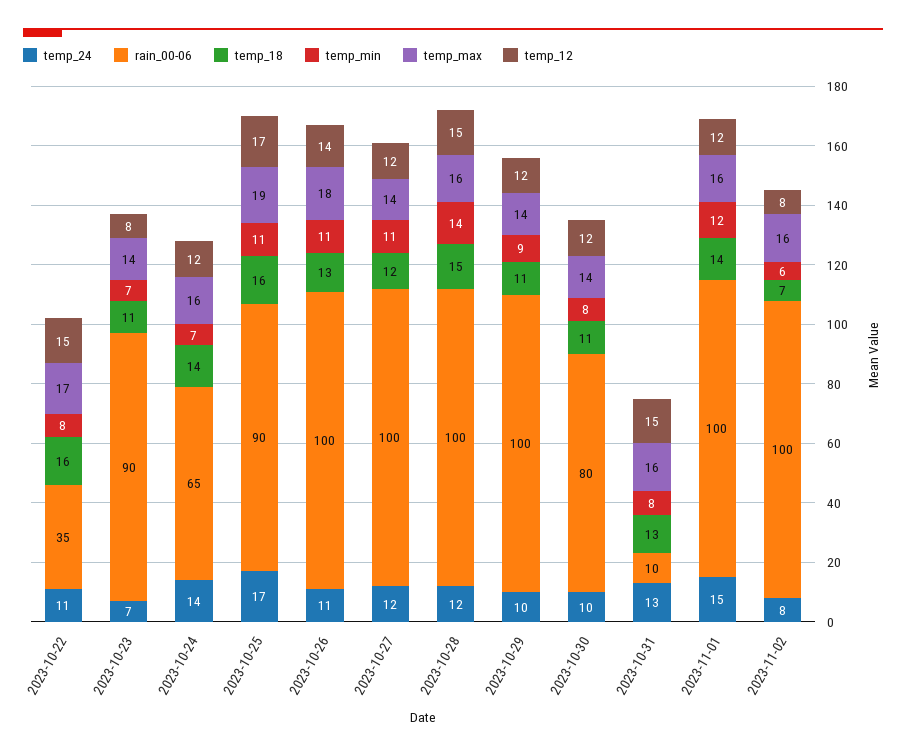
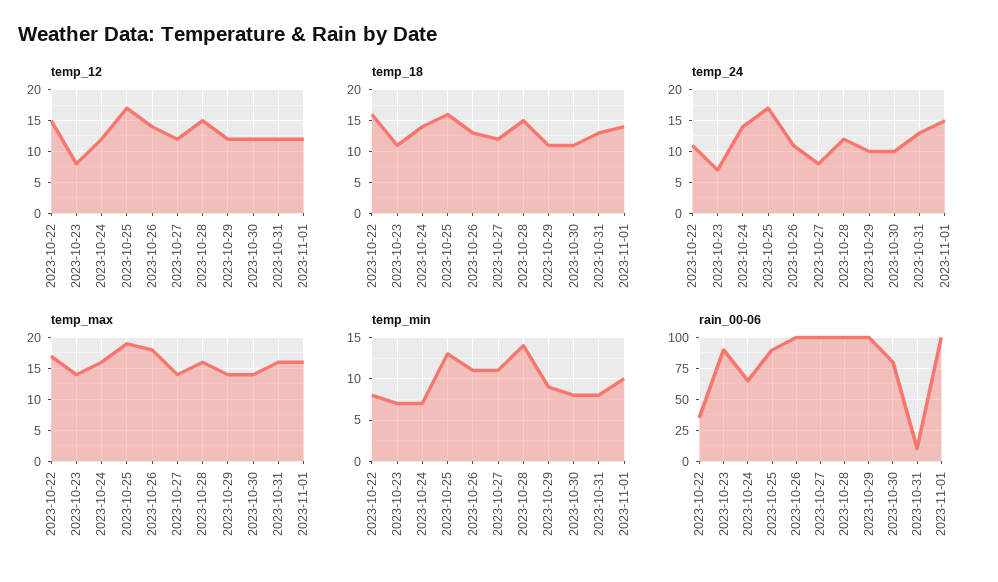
  {
    "temp_24": {
      "2023-10-22": 11,
      "2023-10-23": 7,
      "2023-10-24": 14,
      "2023-10-25": 17,
      "2023-10-26": 11,
-     "2023-10-27": 12,
+     "2023-10-27": 8,
      "2023-10-28": 12,
      "2023-10-29": 10,
      "2023-10-30": 10,
      "2023-10-31": 13,
-     "2023-11-01": 15,
+     "2023-11-01": 15
-     "2023-11-02": 8
    },
    "rain_00-06": {
      "2023-10-22": 35,
      "2023-10-23": 90,
      "2023-10-24": 65,
      "2023-10-25": 90,
      "2023-10-26": 100,
      "2023-10-27": 100,
      "2023-10-28": 100,
      "2023-10-29": 100,
      "2023-10-30": 80,
      "2023-10-31": 10,
-     "2023-11-01": 100,
+     "2023-11-01": 100
-     "2023-11-02": 100
    },
    "temp_18": {
      "2023-10-22": 16,
      "2023-10-23": 11,
      "2023-10-24": 14,
      "2023-10-25": 16,
      "2023-10-26": 13,
      "2023-10-27": 12,
      "2023-10-28": 15,
      "2023-10-29": 11,
      "2023-10-30": 11,
      "2023-10-31": 13,
-     "2023-11-01": 14,
+     "2023-11-01": 14
-     "2023-11-02": 7
    },
    "temp_min": {
      "2023-10-22": 8,
      "2023-10-23": 7,
      "2023-10-24": 7,
-     "2023-10-25": 11,
+     "2023-10-25": 13,
      "2023-10-26": 11,
      "2023-10-27": 11,
      "2023-10-28": 14,
      "2023-10-29": 9,
      "2023-10-30": 8,
      "2023-10-31": 8,
-     "2023-11-01": 12,
+     "2023-11-01": 10
-     "2023-11-02": 6
    },
    "temp_max": {
      "2023-10-22": 17,
      "2023-10-23": 14,
      "2023-10-24": 16,
      "2023-10-25": 19,
      "2023-10-26": 18,
      "2023-10-27": 14,
      "2023-10-28": 16,
      "2023-10-29": 14,
      "2023-10-30": 14,
      "2023-10-31": 16,
-     "2023-11-01": 16,
+     "2023-11-01": 16
-     "2023-11-02": 16
    },
    "temp_12": {
      "2023-10-22": 15,
      "2023-10-23": 8,
      "2023-10-24": 12,
      "2023-10-25": 17,
      "2023-10-26": 14,
      "2023-10-27": 12,
      "2023-10-28": 15,
      "2023-10-29": 12,
      "2023-10-30": 12,
-     "2023-10-31": 15,
+     "2023-10-31": 12,
-     "2023-11-01": 12,
+     "2023-11-01": 12
-     "2023-11-02": 8
    }
  }

